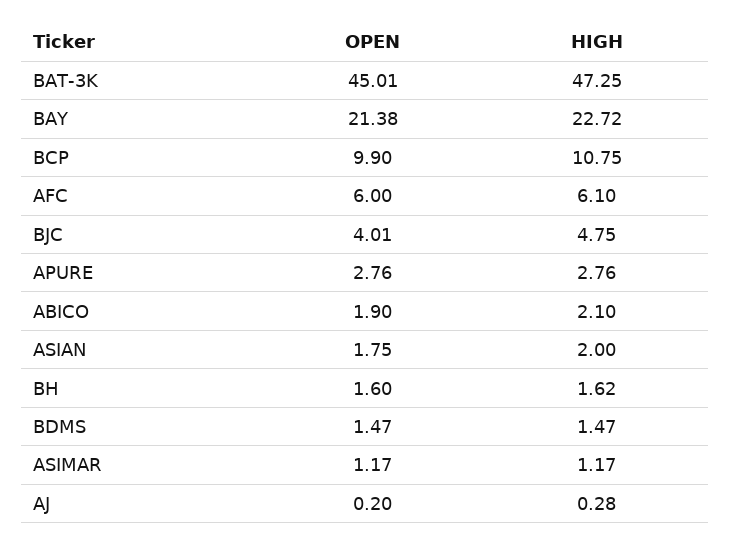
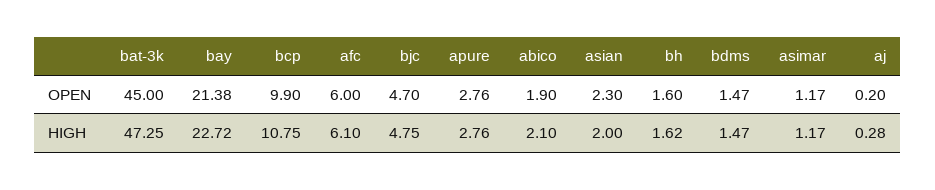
  {
    "OPEN": {
-     "BAT-3K": 45.01,
+     "BAT-3K": 45,
      "BAY": 21.38,
      "BCP": 9.9,
      "AFC": 6,
-     "BJC": 4.01,
+     "BJC": 4.7,
      "APURE": 2.76,
      "ABICO": 1.9,
-     "ASIAN": 1.75,
+     "ASIAN": 2.3,
      "BH": 1.6,
      "BDMS": 1.47,
      "ASIMAR": 1.17,
      "AJ": 0.2
    },
    "HIGH": {
      "BAT-3K": 47.25,
      "BAY": 22.72,
      "BCP": 10.75,
      "AFC": 6.1,
      "BJC": 4.75,
      "APURE": 2.76,
      "ABICO": 2.1,
      "ASIAN": 2,
      "BH": 1.62,
      "BDMS": 1.47,
      "ASIMAR": 1.17,
      "AJ": 0.28
    }
  }

